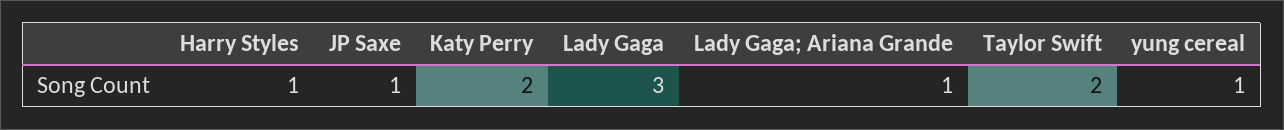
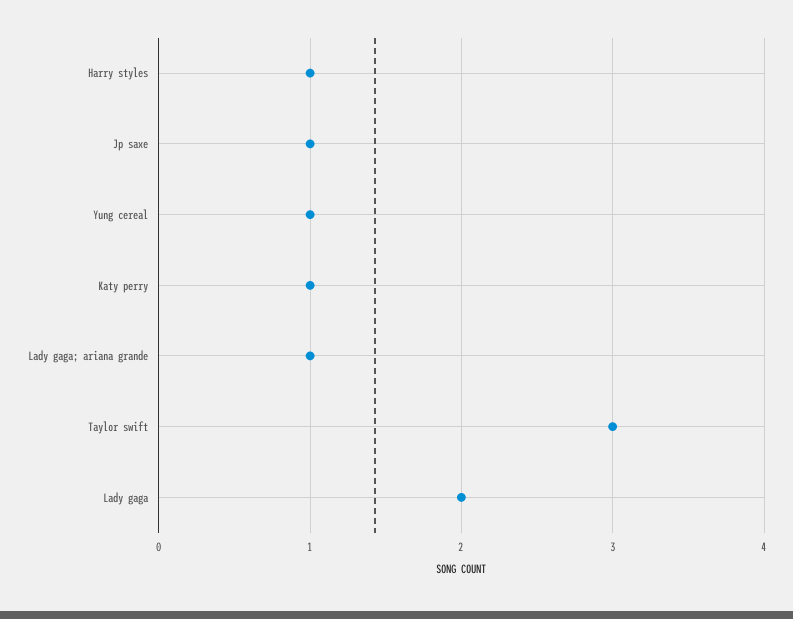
  {
    "Harry Styles": 1,
    "JP Saxe": 1,
-   "Katy Perry": 2,
+   "Katy Perry": 1,
-   "Lady Gaga": 3,
+   "Lady Gaga": 2,
    "Lady Gaga; Ariana Grande": 1,
-   "Taylor Swift": 2,
+   "Taylor Swift": 3,
    "yung cereal": 1
  }

